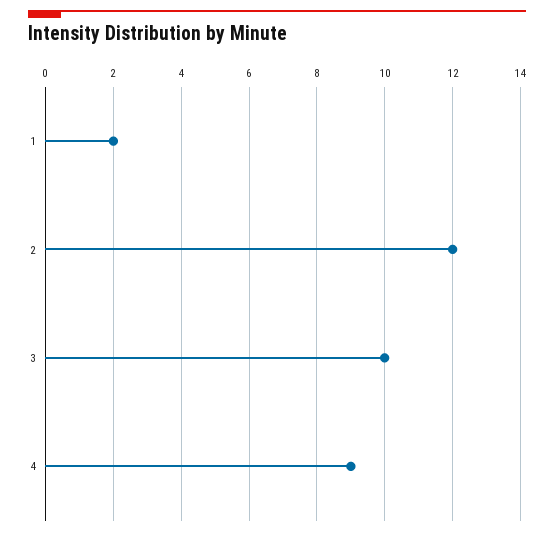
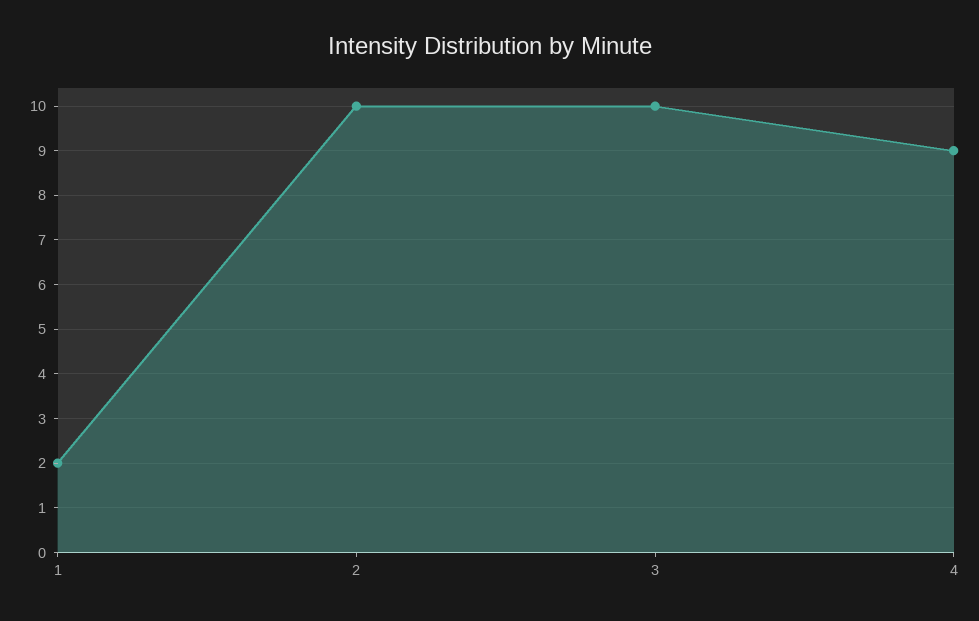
  {
    "1": 2,
-   "2": 12,
+   "2": 10,
    "3": 10,
    "4": 9
  }

